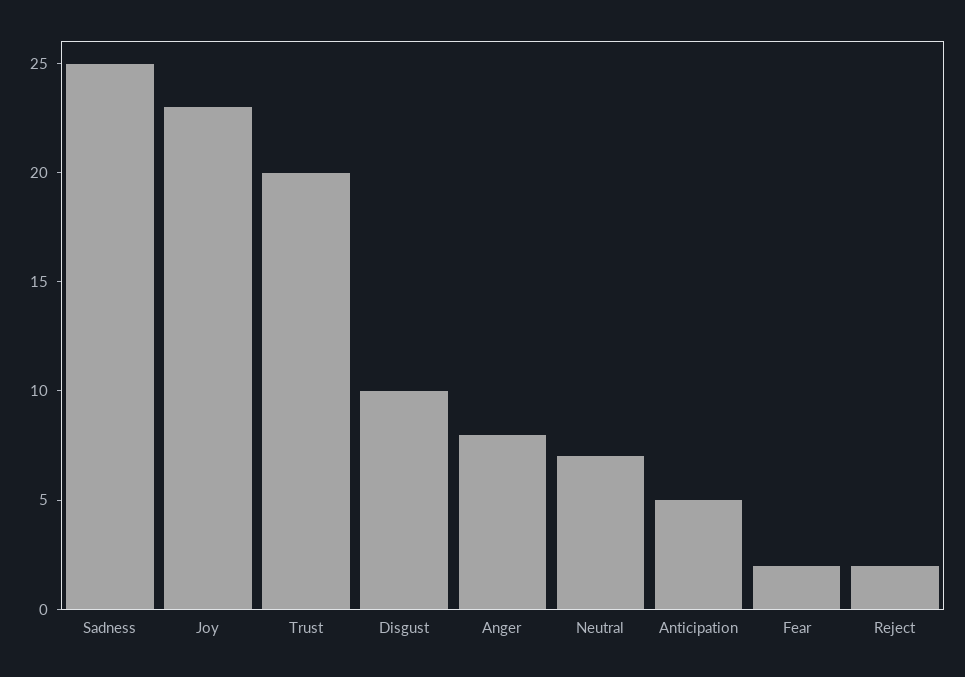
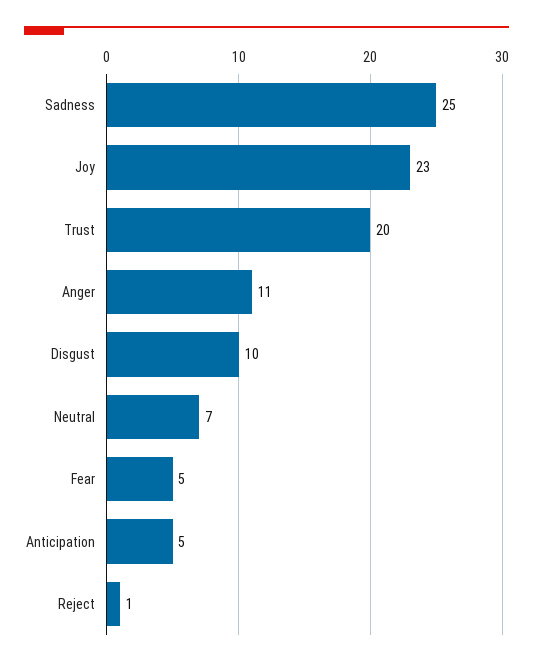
  {
    "Sadness": 25,
    "Joy": 23,
    "Trust": 20,
    "Disgust": 10,
-   "Anger": 8,
+   "Anger": 11,
    "Neutral": 7,
    "Anticipation": 5,
-   "Fear": 2,
+   "Fear": 5,
-   "Reject": 2
+   "Reject": 1
  }

